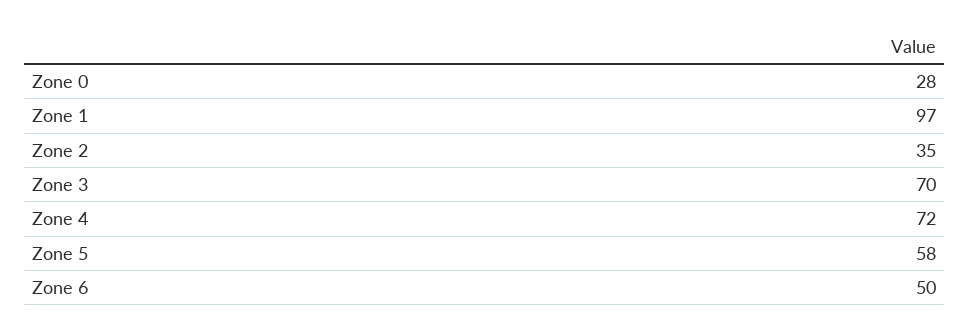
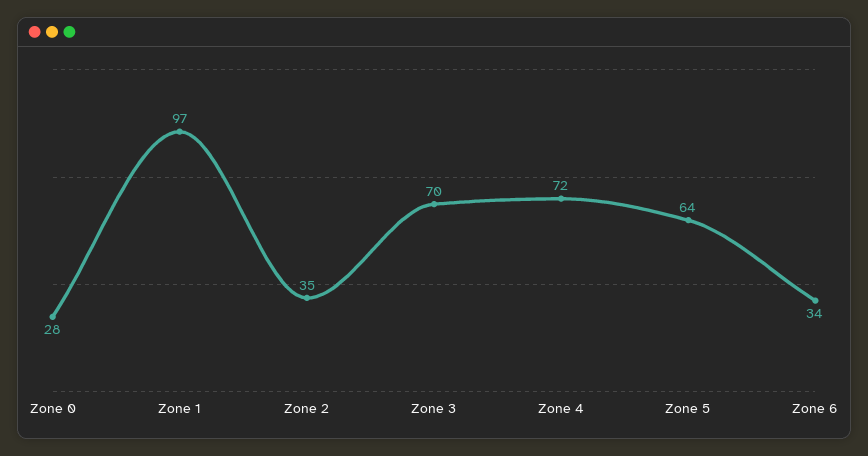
  {
    "Zone 0": 28,
    "Zone 1": 97,
    "Zone 2": 35,
    "Zone 3": 70,
    "Zone 4": 72,
-   "Zone 5": 58,
+   "Zone 5": 64,
-   "Zone 6": 50
+   "Zone 6": 34
  }

